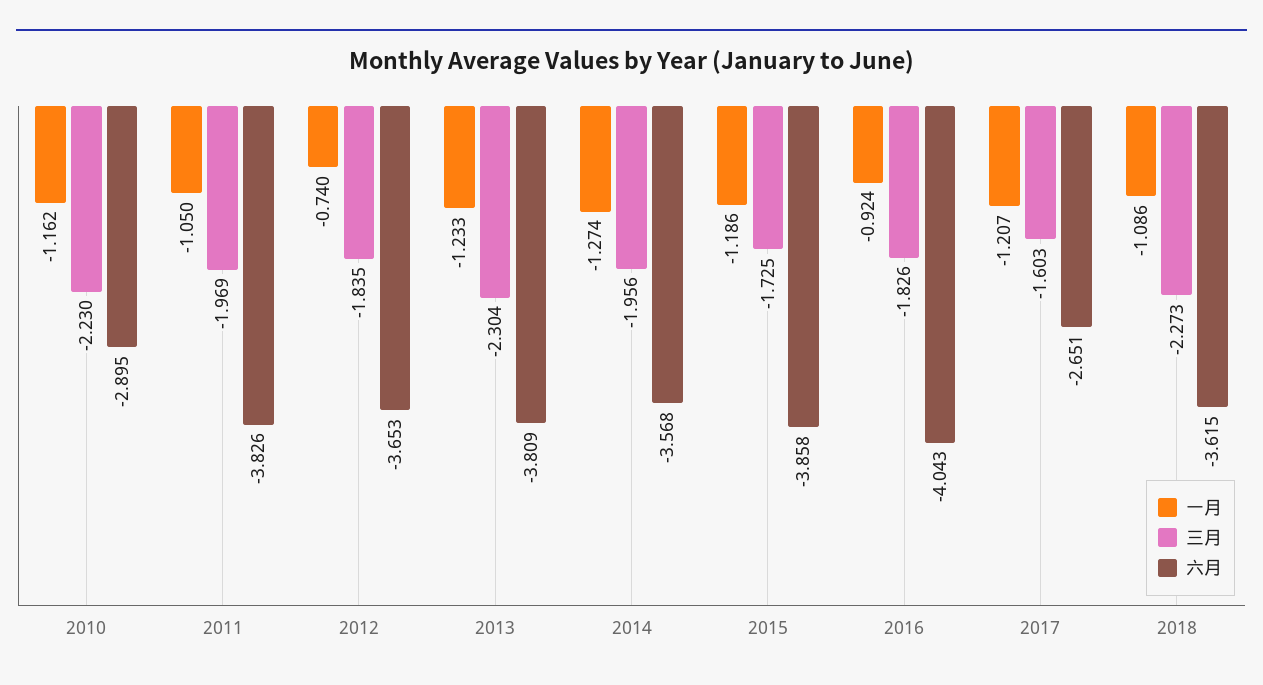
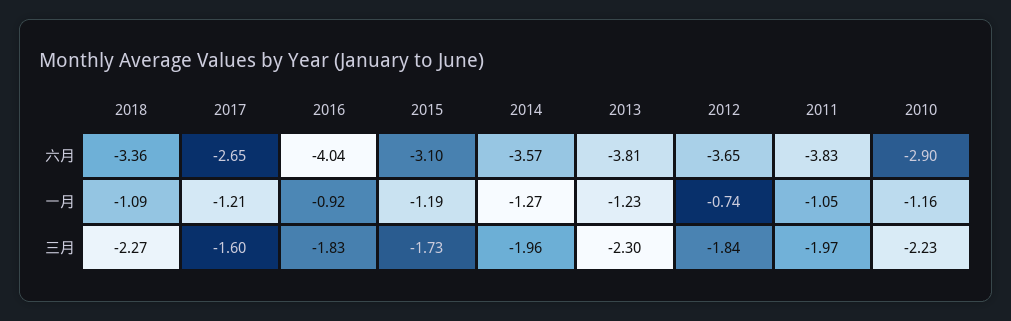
  {
    "一月": {
      "2010": -1.162,
      "2011": -1.05,
      "2012": -0.74,
      "2013": -1.233,
      "2014": -1.274,
      "2015": -1.186,
      "2016": -0.924,
      "2017": -1.207,
      "2018": -1.086
    },
    "三月": {
      "2010": -2.23,
      "2011": -1.969,
      "2012": -1.835,
      "2013": -2.304,
      "2014": -1.956,
      "2015": -1.725,
      "2016": -1.826,
      "2017": -1.603,
      "2018": -2.273
    },
    "六月": {
      "2010": -2.895,
      "2011": -3.826,
      "2012": -3.653,
      "2013": -3.809,
      "2014": -3.568,
-     "2015": -3.858,
+     "2015": -3.1,
      "2016": -4.043,
      "2017": -2.651,
-     "2018": -3.615
+     "2018": -3.36
    }
  }

